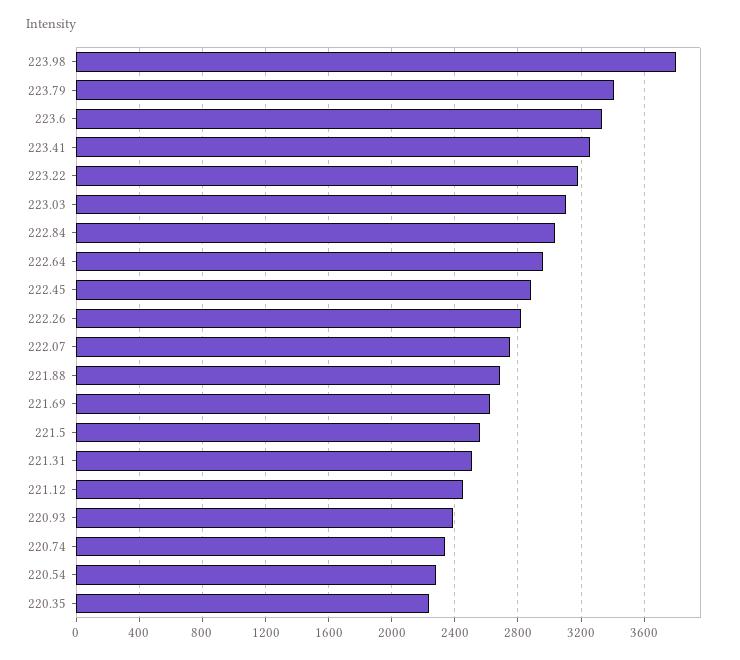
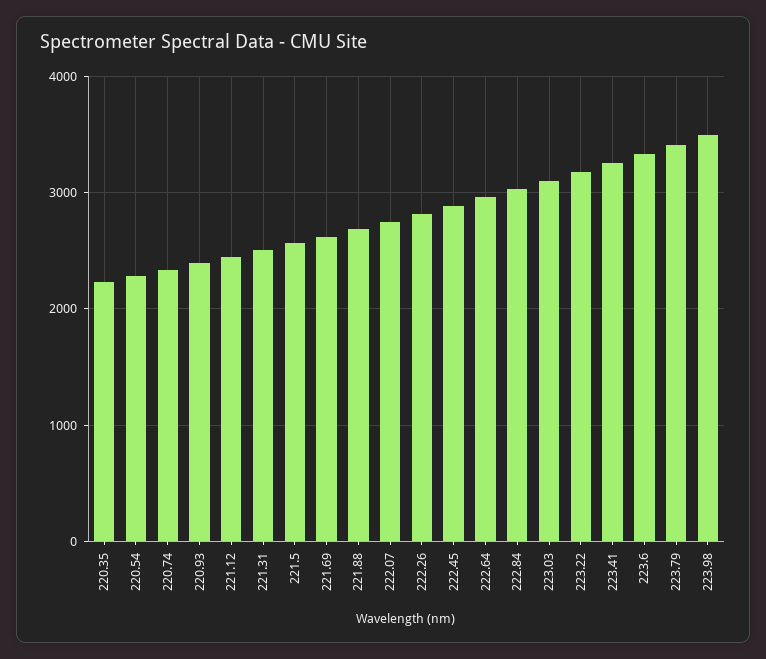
  {
-   "223.98": 3800,
+   "223.98": 3500,
    "223.79": 3400,
    "223.6": 3350,
    "223.41": 3250,
    "223.22": 3200,
    "223.03": 3100,
    "222.84": 3050,
    "222.64": 2950,
    "222.45": 2900,
    "222.26": 2800,
    "222.07": 2750,
    "221.88": 2700,
    "221.69": 2600,
    "221.5": 2550,
    "221.31": 2500,
    "221.12": 2450,
    "220.93": 2400,
    "220.74": 2350,
    "220.54": 2300,
    "220.35": 2250
  }

